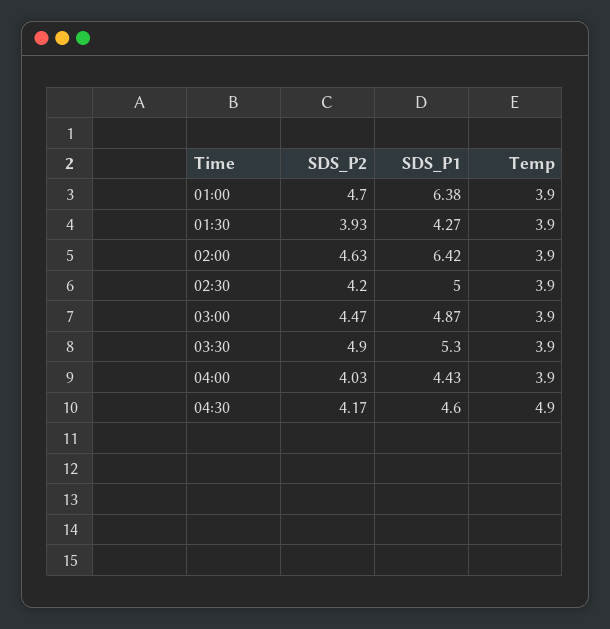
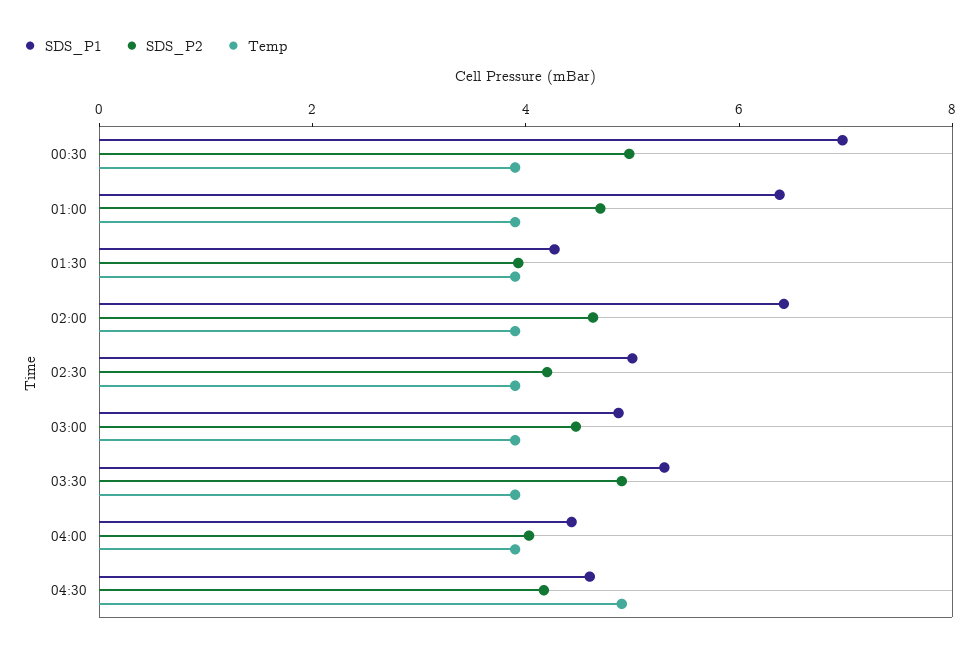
  {
    "SDS_P2": {
      "01:00": 4.7,
      "01:30": 3.93,
      "02:00": 4.63,
      "02:30": 4.2,
      "03:00": 4.47,
      "03:30": 4.9,
      "04:00": 4.03,
-     "04:30": 4.17
+     "04:30": 4.17,
+     "00:30": 5
    },
    "SDS_P1": {
      "01:00": 6.38,
      "01:30": 4.27,
      "02:00": 6.42,
      "02:30": 5,
      "03:00": 4.87,
      "03:30": 5.3,
      "04:00": 4.43,
-     "04:30": 4.6
+     "04:30": 4.6,
+     "00:30": 7
    },
    "Temp": {
      "01:00": 3.9,
      "01:30": 3.9,
      "02:00": 3.9,
      "02:30": 3.9,
      "03:00": 3.9,
      "03:30": 3.9,
      "04:00": 3.9,
-     "04:30": 4.9
+     "04:30": 4.9,
+     "00:30": 4
    }
  }

